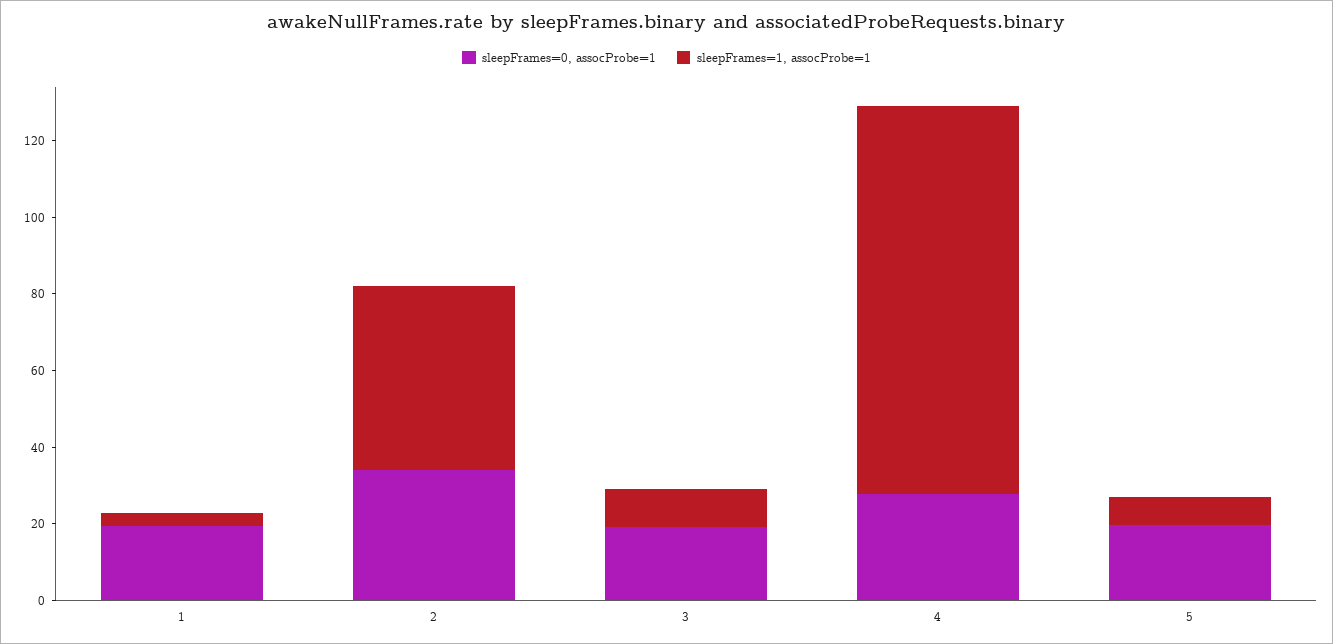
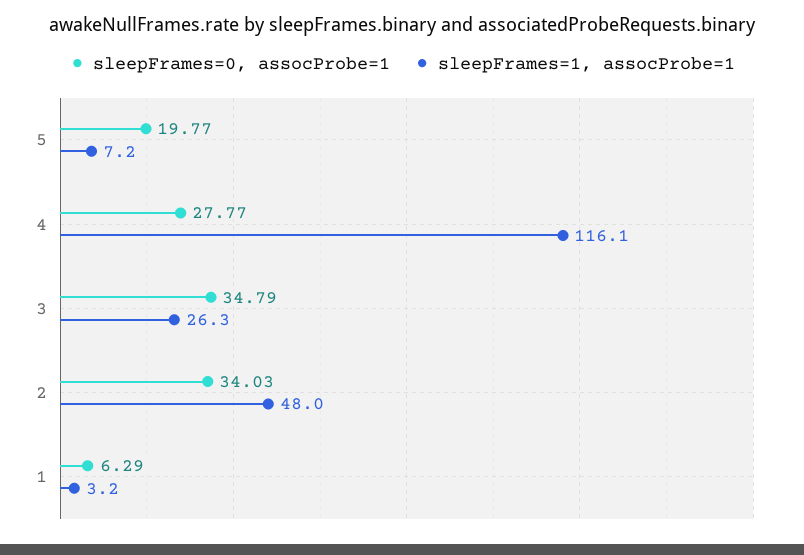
  {
    "sleepFrames=0, assocProbe=1": {
-     "1": 20,
+     "1": 6.29,
      "2": 34.03,
-     "3": 20,
+     "3": 34.79,
      "4": 27.77,
      "5": 19.77
    },
    "sleepFrames=1, assocProbe=1": {
      "1": 3.2,
      "2": 48,
-     "3": 10,
+     "3": 26.3,
-     "4": 100,
+     "4": 116.1,
      "5": 7.2
    }
  }

